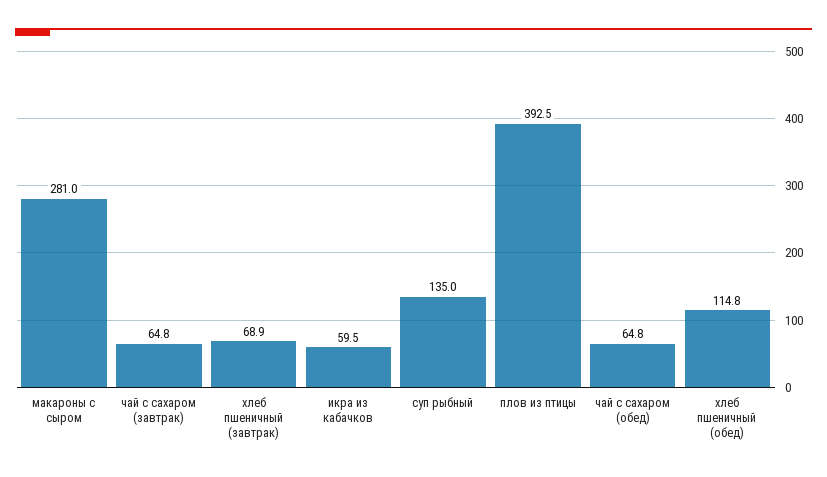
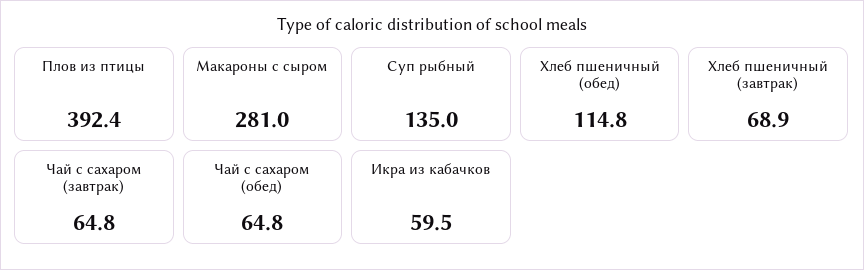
  {
    "макароны с сыром": 281,
    "чай с сахаром (завтрак)": 64.8,
    "хлеб пшеничный (завтрак)": 68.9,
    "икра из кабачков": 59.5,
    "суп рыбный": 135,
-   "плов из птицы": 392.5,
+   "плов из птицы": 392.4,
    "чай с сахаром (обед)": 64.8,
    "хлеб пшеничный (обед)": 114.8
  }

